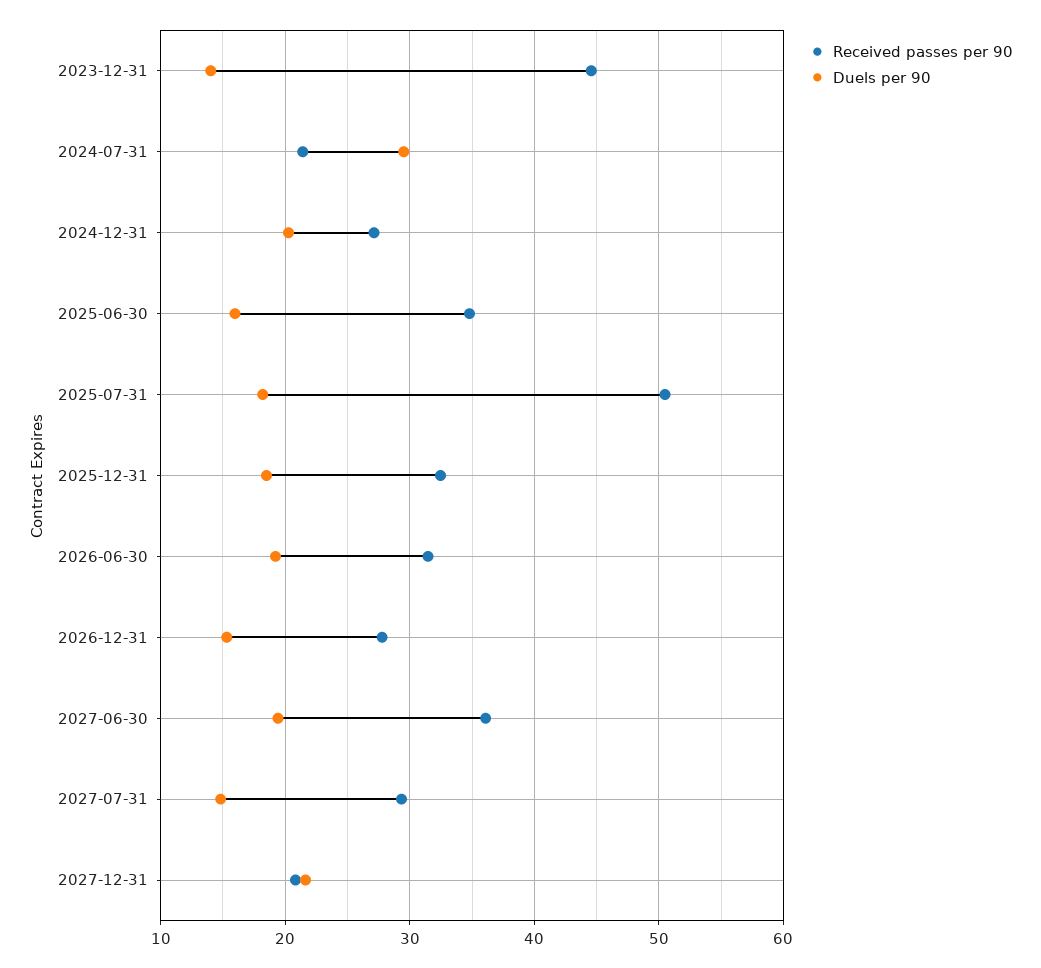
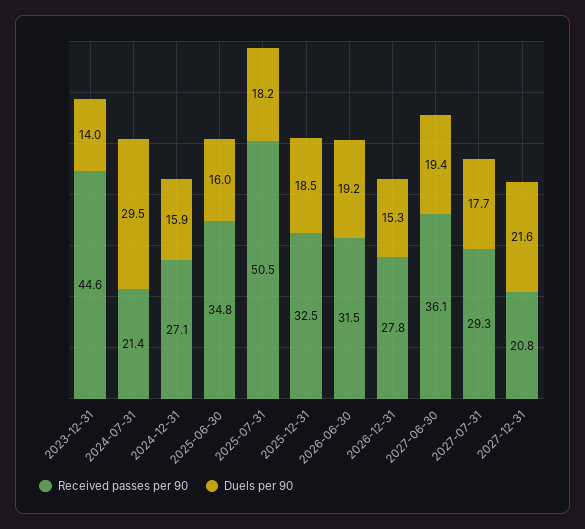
  {
    "Received passes per 90": {
      "2023-12-31": 44.6,
      "2024-07-31": 21.4,
      "2024-12-31": 27.1,
      "2025-06-30": 34.8,
      "2025-07-31": 50.5,
      "2025-12-31": 32.5,
      "2026-06-30": 31.5,
      "2026-12-31": 27.8,
      "2027-06-30": 36.1,
      "2027-07-31": 29.3,
      "2027-12-31": 20.8
    },
    "Duels per 90": {
      "2023-12-31": 14,
      "2024-07-31": 29.5,
-     "2024-12-31": 20,
+     "2024-12-31": 15.9,
      "2025-06-30": 16,
      "2025-07-31": 18.2,
      "2025-12-31": 18.5,
      "2026-06-30": 19.2,
      "2026-12-31": 15.3,
      "2027-06-30": 19.4,
-     "2027-07-31": 15,
+     "2027-07-31": 17.7,
      "2027-12-31": 21.6
    }
  }

